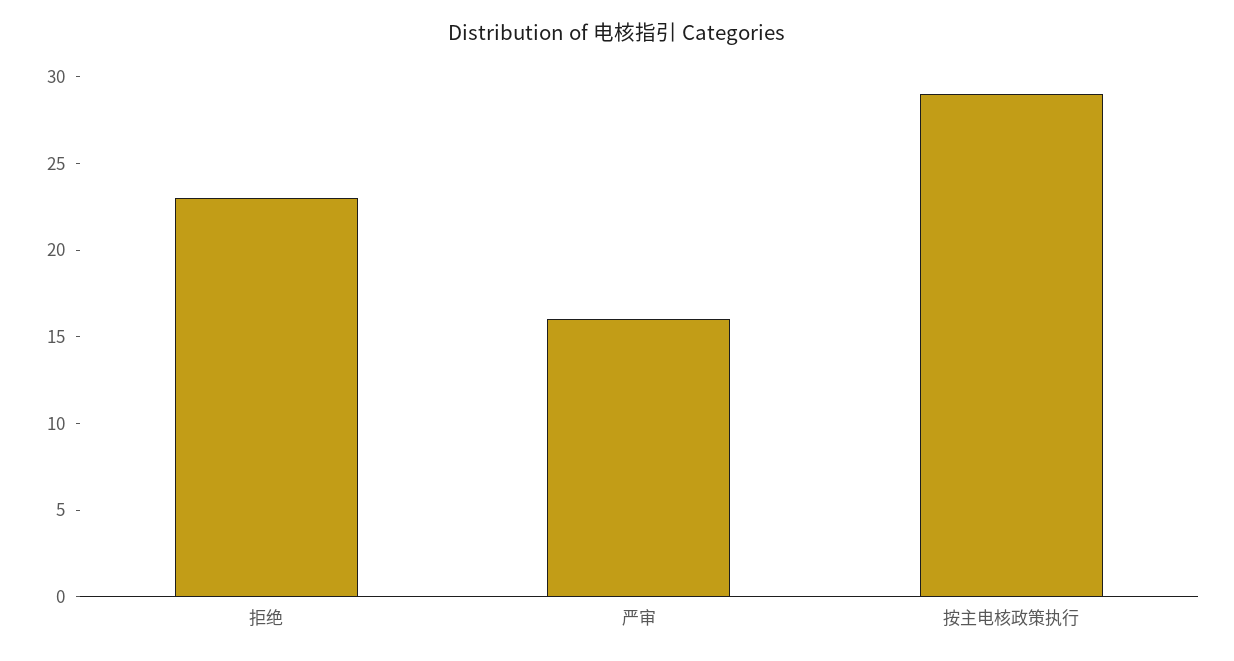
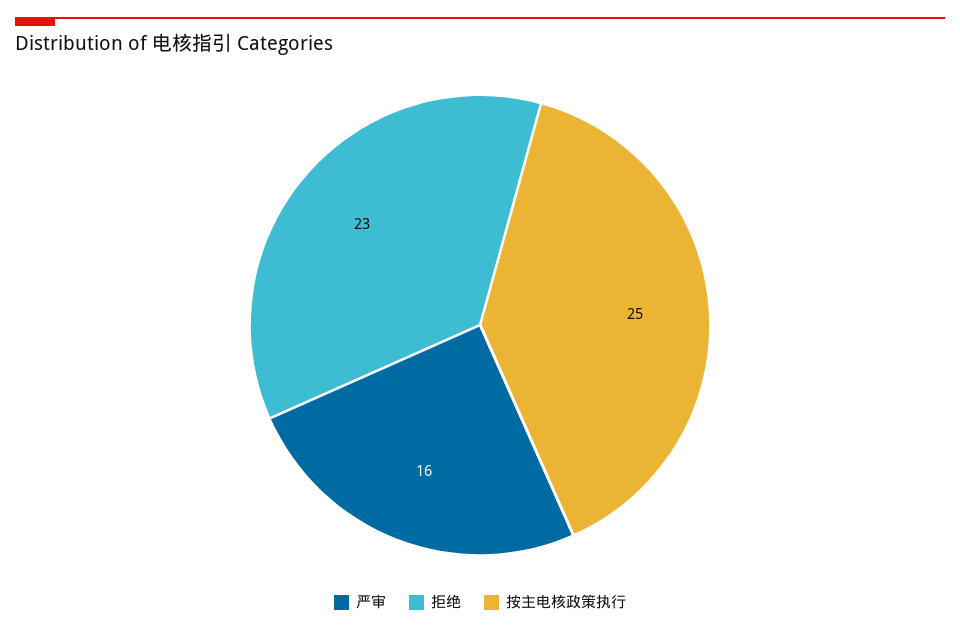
  {
    "拒绝": 23,
    "严审": 16,
-   "按主电核政策执行": 29
+   "按主电核政策执行": 25
  }

